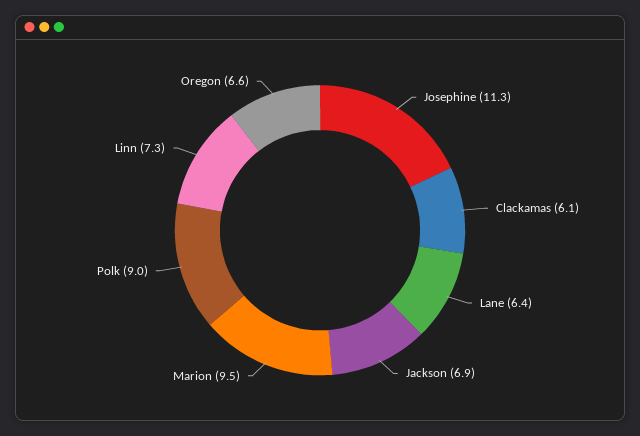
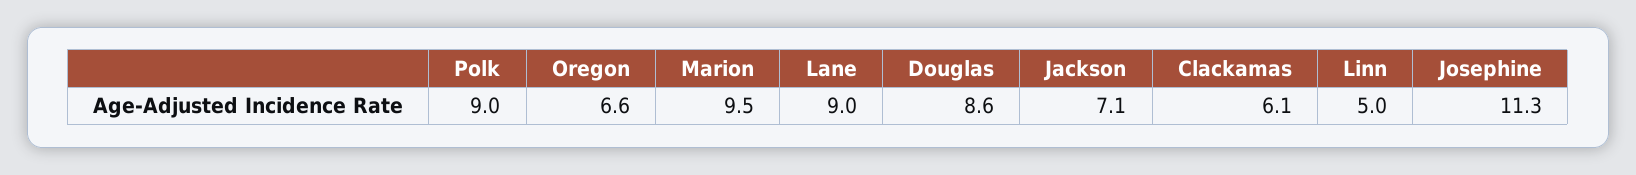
  {
    "Josephine": 11.3,
    "Clackamas": 6.1,
-   "Lane": 6.4,
+   "Lane": 9,
-   "Jackson": 6.9,
+   "Jackson": 7.1,
    "Marion": 9.5,
    "Polk": 9,
-   "Linn": 7.3,
+   "Linn": 5,
-   "Oregon": 6.6
+   "Oregon": 6.6,
+   "Douglas": 8.6
  }

